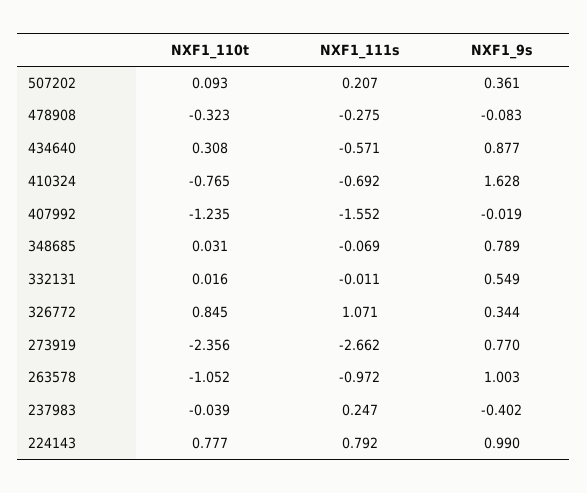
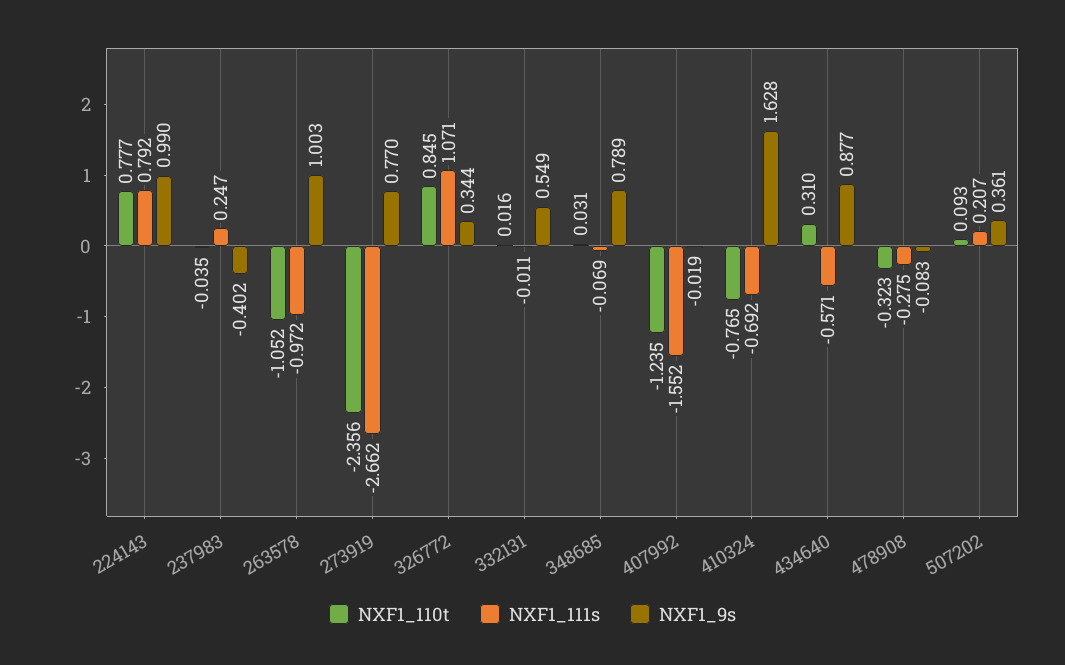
  {
    "NXF1_110t": {
      "507202": 0.093,
      "478908": -0.323,
-     "434640": 0.308,
+     "434640": 0.31,
      "410324": -0.765,
      "407992": -1.235,
      "348685": 0.031,
      "332131": 0.016,
      "326772": 0.845,
      "273919": -2.356,
      "263578": -1.052,
-     "237983": -0.039,
+     "237983": -0.035,
      "224143": 0.777
    },
    "NXF1_111s": {
      "507202": 0.207,
      "478908": -0.275,
      "434640": -0.571,
      "410324": -0.692,
      "407992": -1.552,
      "348685": -0.069,
      "332131": -0.011,
      "326772": 1.071,
      "273919": -2.662,
      "263578": -0.972,
      "237983": 0.247,
      "224143": 0.792
    },
    "NXF1_9s": {
      "507202": 0.361,
      "478908": -0.083,
      "434640": 0.877,
      "410324": 1.628,
      "407992": -0.019,
      "348685": 0.789,
      "332131": 0.549,
      "326772": 0.344,
      "273919": 0.77,
      "263578": 1.003,
      "237983": -0.402,
      "224143": 0.99
    }
  }

